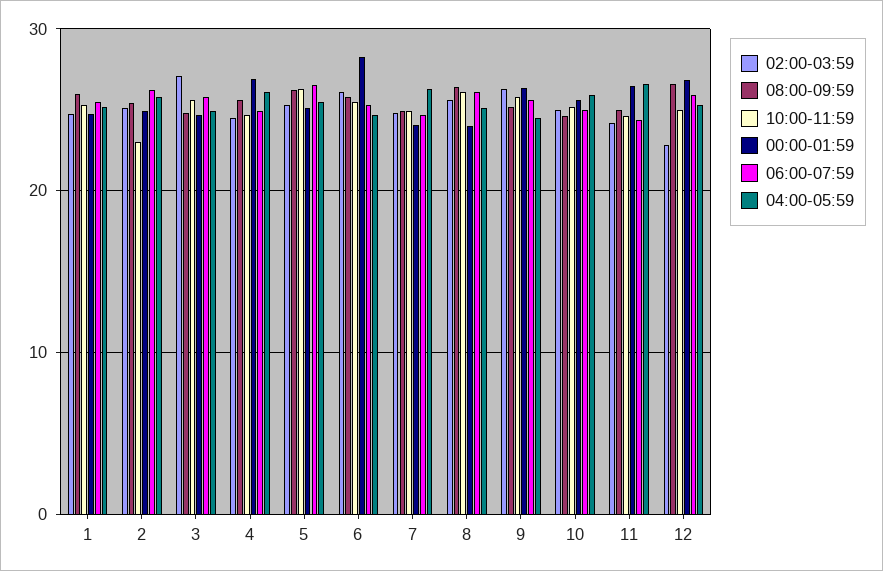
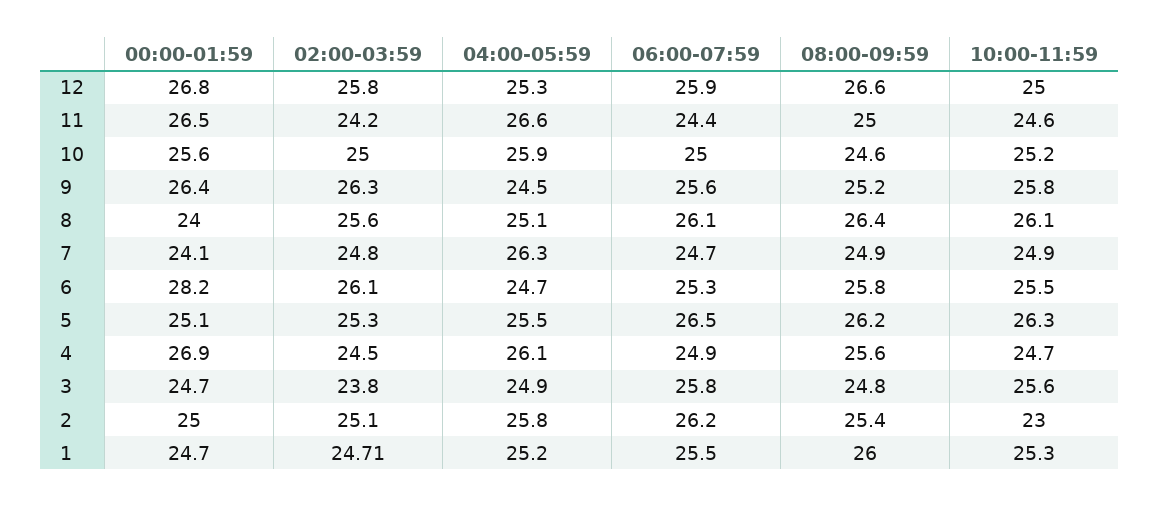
  {
    "02:00-03:59": {
      "1": 24.71,
      "2": 25.1,
-     "3": 27,
+     "3": 23.8,
      "4": 24.5,
      "5": 25.3,
      "6": 26.1,
      "7": 24.8,
      "8": 25.6,
      "9": 26.3,
      "10": 25,
      "11": 24.2,
-     "12": 23
+     "12": 25.8
    },
    "08:00-09:59": {
      "1": 26,
      "2": 25.4,
      "3": 24.8,
      "4": 25.6,
      "5": 26.2,
      "6": 25.8,
      "7": 24.9,
      "8": 26.4,
      "9": 25.2,
      "10": 24.6,
      "11": 25,
      "12": 26.6
    },
    "10:00-11:59": {
      "1": 25.3,
      "2": 23,
      "3": 25.6,
      "4": 24.7,
      "5": 26.3,
      "6": 25.5,
      "7": 24.9,
      "8": 26.1,
      "9": 25.8,
      "10": 25.2,
      "11": 24.6,
      "12": 25
    },
    "00:00-01:59": {
      "1": 24.7,
      "2": 25,
      "3": 24.7,
      "4": 26.9,
      "5": 25.1,
      "6": 28.2,
      "7": 24.1,
      "8": 24,
      "9": 26.4,
      "10": 25.6,
      "11": 26.5,
      "12": 26.8
    },
    "06:00-07:59": {
      "1": 25.5,
      "2": 26.2,
      "3": 25.8,
      "4": 24.9,
      "5": 26.5,
      "6": 25.3,
      "7": 24.7,
      "8": 26.1,
      "9": 25.6,
      "10": 25,
      "11": 24.4,
      "12": 25.9
    },
    "04:00-05:59": {
      "1": 25.2,
      "2": 25.8,
      "3": 24.9,
      "4": 26.1,
      "5": 25.5,
      "6": 24.7,
      "7": 26.3,
      "8": 25.1,
      "9": 24.5,
      "10": 25.9,
      "11": 26.6,
      "12": 25.3
    }
  }

